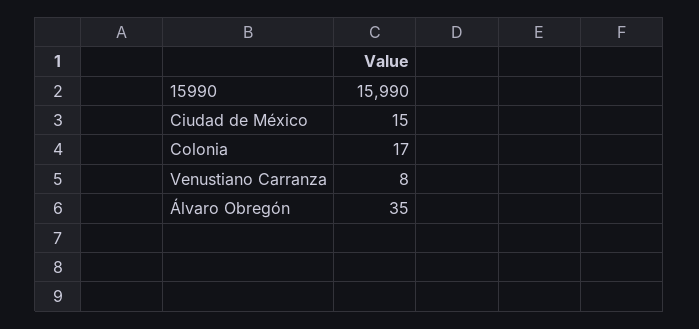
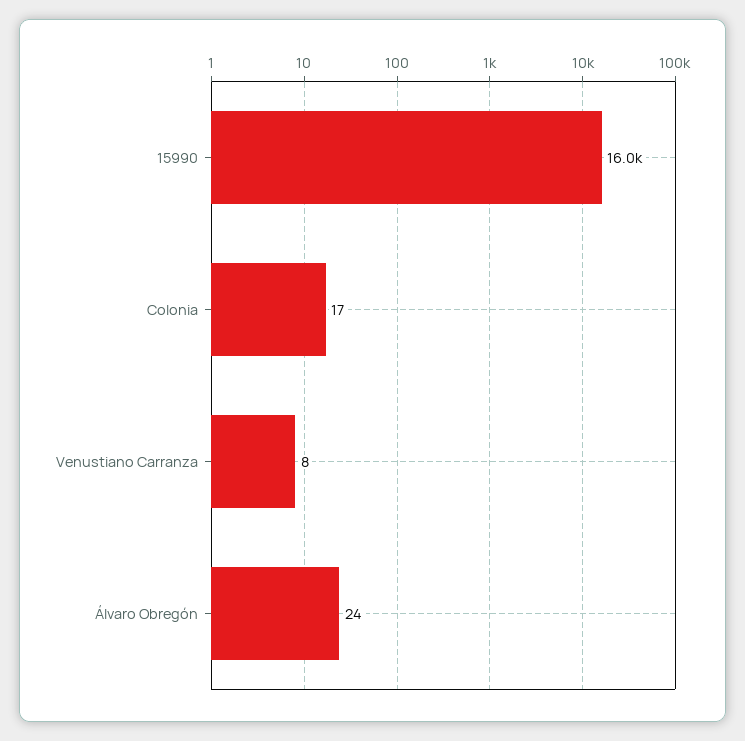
  {
    "15990": 15990,
-   "Ciudad de México": 15,
    "Colonia": 17,
    "Venustiano Carranza": 8,
-   "Álvaro Obregón": 35
+   "Álvaro Obregón": 24
  }

